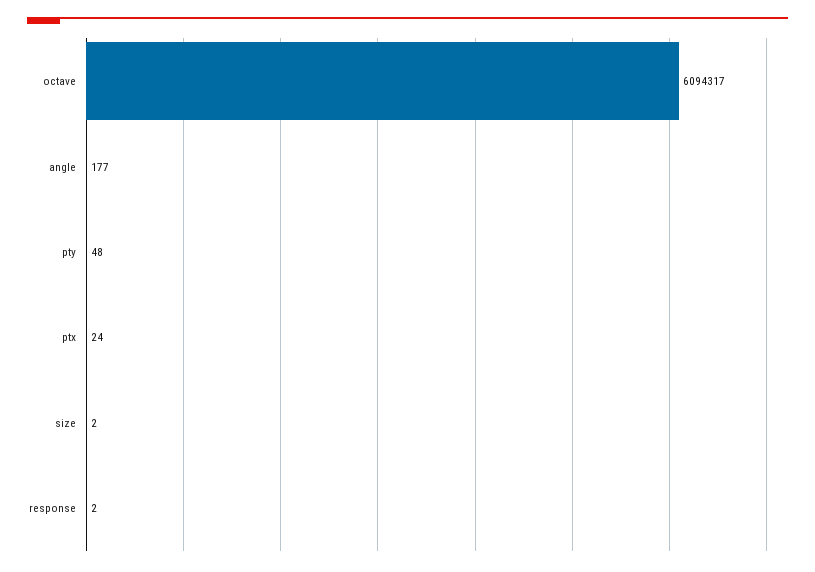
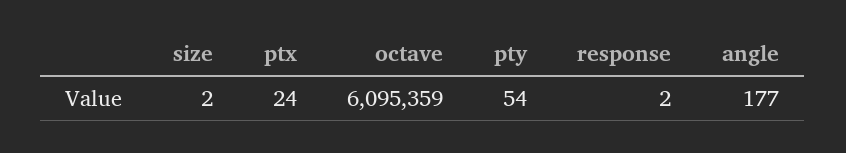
  {
-   "octave": 6094317,
+   "octave": 6095359,
    "angle": 177,
-   "pty": 48,
+   "pty": 54,
    "ptx": 24,
    "size": 2,
    "response": 2
  }

